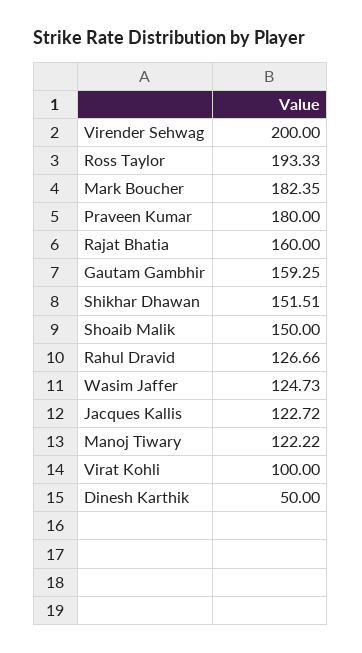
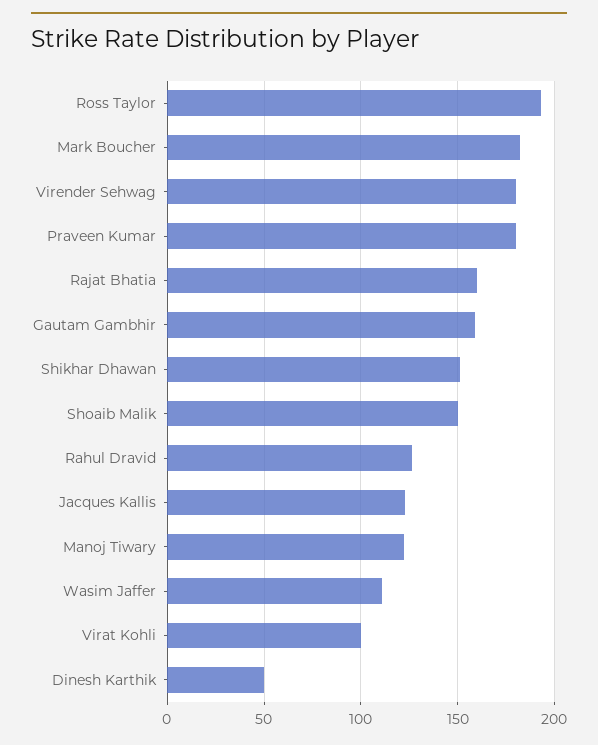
  {
-   "Virender Sehwag": 200,
+   "Virender Sehwag": 180,
    "Ross Taylor": 193.33,
    "Mark Boucher": 182.35,
    "Praveen Kumar": 180,
    "Rajat Bhatia": 160,
    "Gautam Gambhir": 159.25,
    "Shikhar Dhawan": 151.51,
    "Shoaib Malik": 150,
    "Rahul Dravid": 126.66,
-   "Wasim Jaffer": 124.73,
+   "Wasim Jaffer": 110,
    "Jacques Kallis": 122.72,
    "Manoj Tiwary": 122.22,
    "Virat Kohli": 100,
    "Dinesh Karthik": 50
  }

